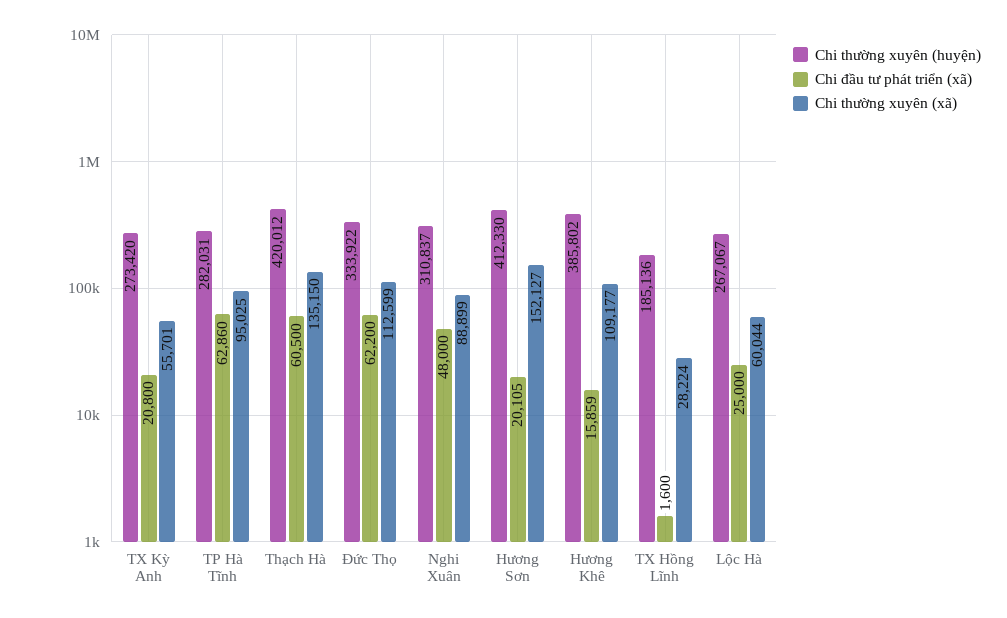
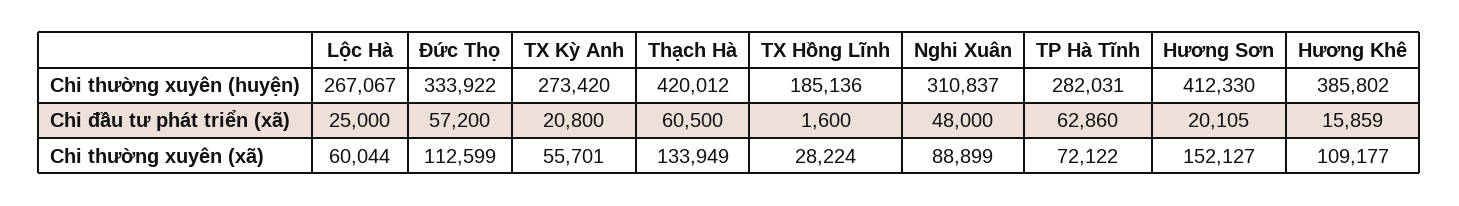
  {
    "Chi thường xuyên (huyện)": {
      "TX Kỳ Anh": 273420,
      "TP Hà Tĩnh": 282031,
      "Thạch Hà": 420012,
      "Đức Thọ": 333922,
      "Nghi Xuân": 310837,
      "Hương Sơn": 412330,
      "Hương Khê": 385802,
      "TX Hồng Lĩnh": 185136,
      "Lộc Hà": 267067
    },
    "Chi đầu tư phát triển (xã)": {
      "TX Kỳ Anh": 20800,
      "TP Hà Tĩnh": 62860,
      "Thạch Hà": 60500,
-     "Đức Thọ": 62200,
+     "Đức Thọ": 57200,
      "Nghi Xuân": 48000,
      "Hương Sơn": 20105,
      "Hương Khê": 15859,
      "TX Hồng Lĩnh": 1600,
      "Lộc Hà": 25000
    },
    "Chi thường xuyên (xã)": {
      "TX Kỳ Anh": 55701,
-     "TP Hà Tĩnh": 95025,
+     "TP Hà Tĩnh": 72122,
-     "Thạch Hà": 135150,
+     "Thạch Hà": 133949,
      "Đức Thọ": 112599,
      "Nghi Xuân": 88899,
      "Hương Sơn": 152127,
      "Hương Khê": 109177,
      "TX Hồng Lĩnh": 28224,
      "Lộc Hà": 60044
    }
  }

